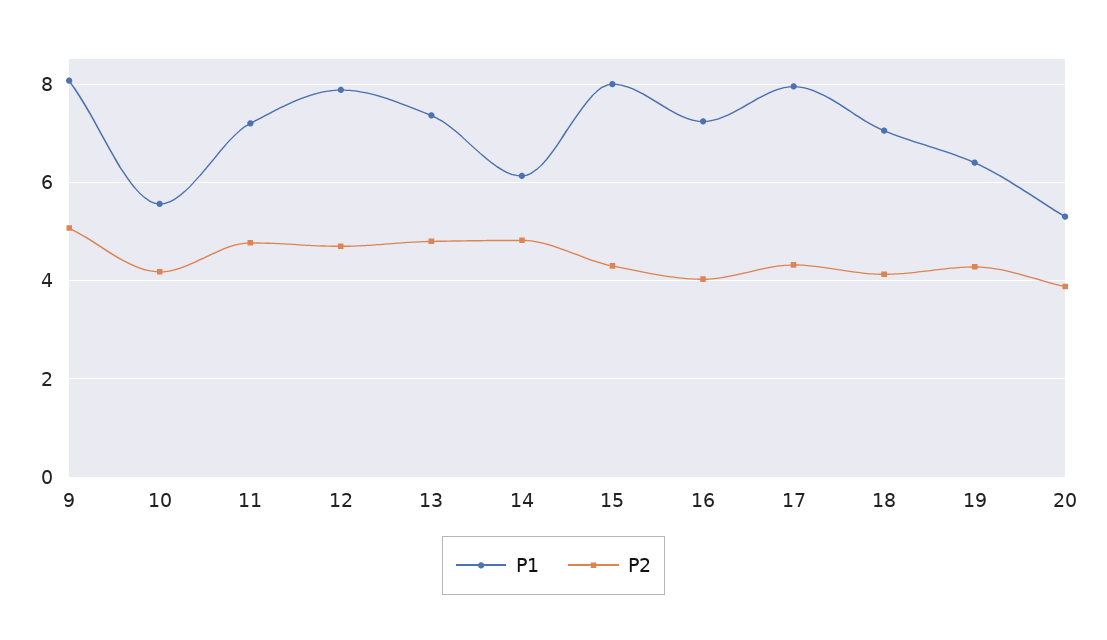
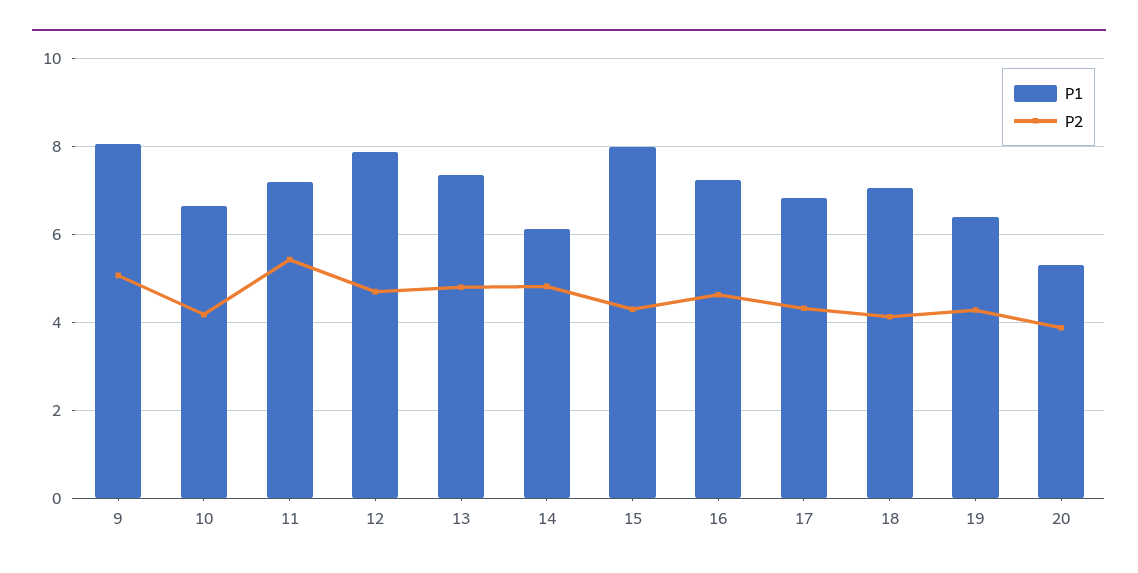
  {
    "P1": {
      "9": 8,
-     "10": 5.6,
+     "10": 6.6,
      "11": 7.2,
      "12": 7.8,
      "13": 7.4,
      "14": 6.2,
      "15": 8,
      "16": 7.2,
-     "17": 8,
+     "17": 6.8,
      "18": 7,
      "19": 6.4,
      "20": 5.4
    },
    "P2": {
      "9": 5,
      "10": 4.2,
-     "11": 4.8,
+     "11": 5.4,
      "12": 4.8,
      "13": 4.8,
      "14": 4.8,
      "15": 4.4,
-     "16": 4,
+     "16": 4.6,
      "17": 4.4,
      "18": 4.2,
      "19": 4.2,
      "20": 3.8
    }
  }

